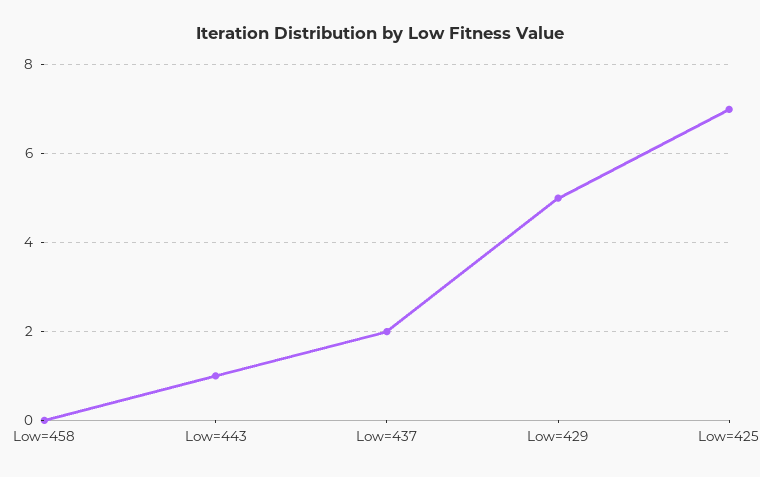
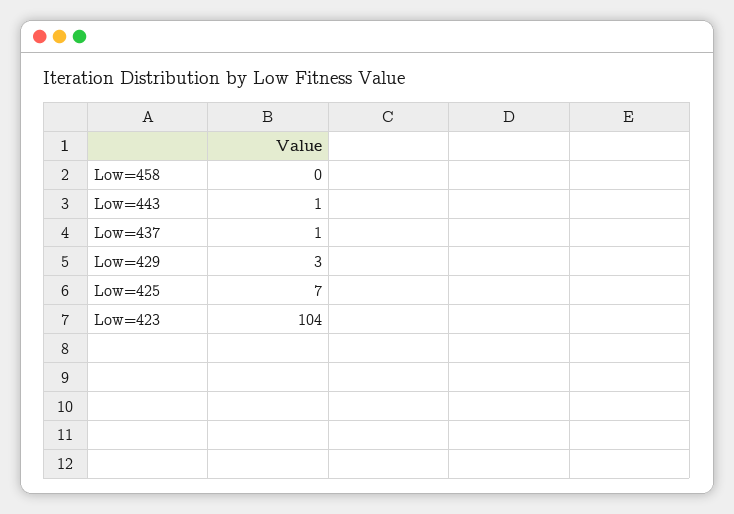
  {
    "Low=458": 0,
    "Low=443": 1,
-   "Low=437": 2,
+   "Low=437": 1,
-   "Low=429": 5,
+   "Low=429": 3,
-   "Low=425": 7
+   "Low=425": 7,
+   "Low=423": 104
  }

